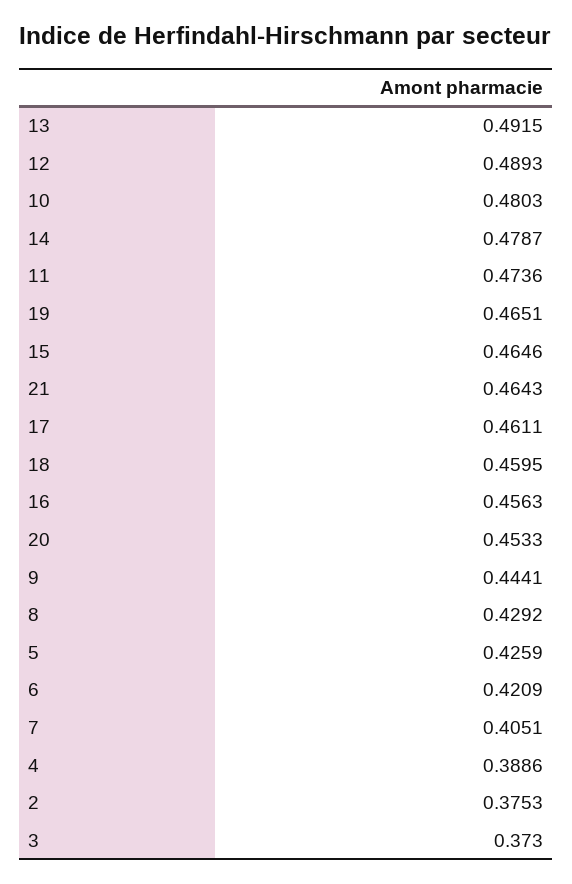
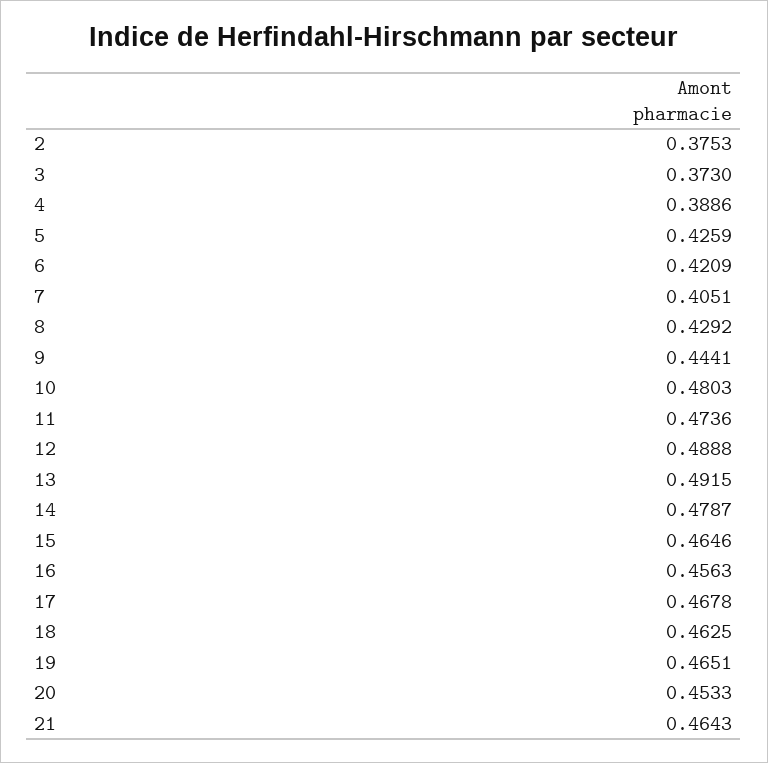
  {
    "13": 0.4915,
-   "12": 0.4893,
+   "12": 0.4888,
    "10": 0.4803,
    "14": 0.4787,
    "11": 0.4736,
    "19": 0.4651,
    "15": 0.4646,
    "21": 0.4643,
-   "17": 0.4611,
+   "17": 0.4678,
-   "18": 0.4595,
+   "18": 0.4625,
    "16": 0.4563,
    "20": 0.4533,
    "9": 0.4441,
    "8": 0.4292,
    "5": 0.4259,
    "6": 0.4209,
    "7": 0.4051,
    "4": 0.3886,
    "2": 0.3753,
    "3": 0.373
  }

